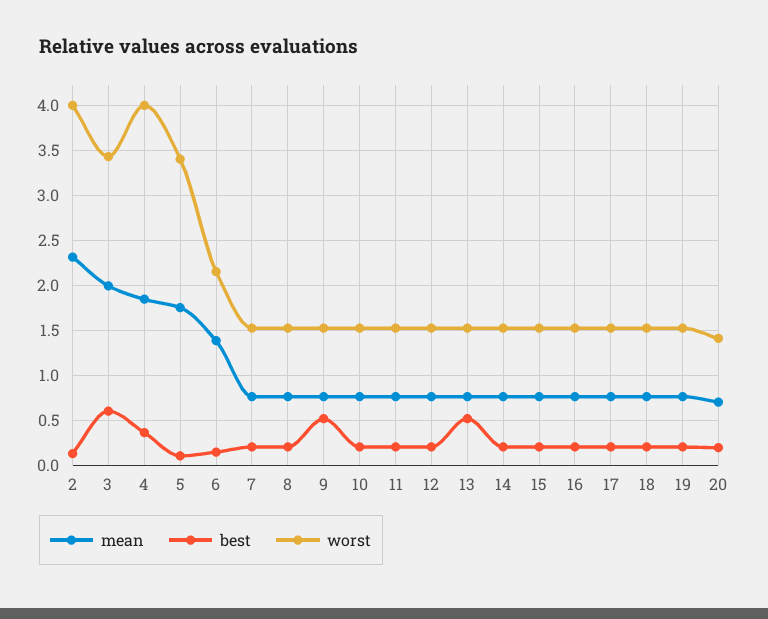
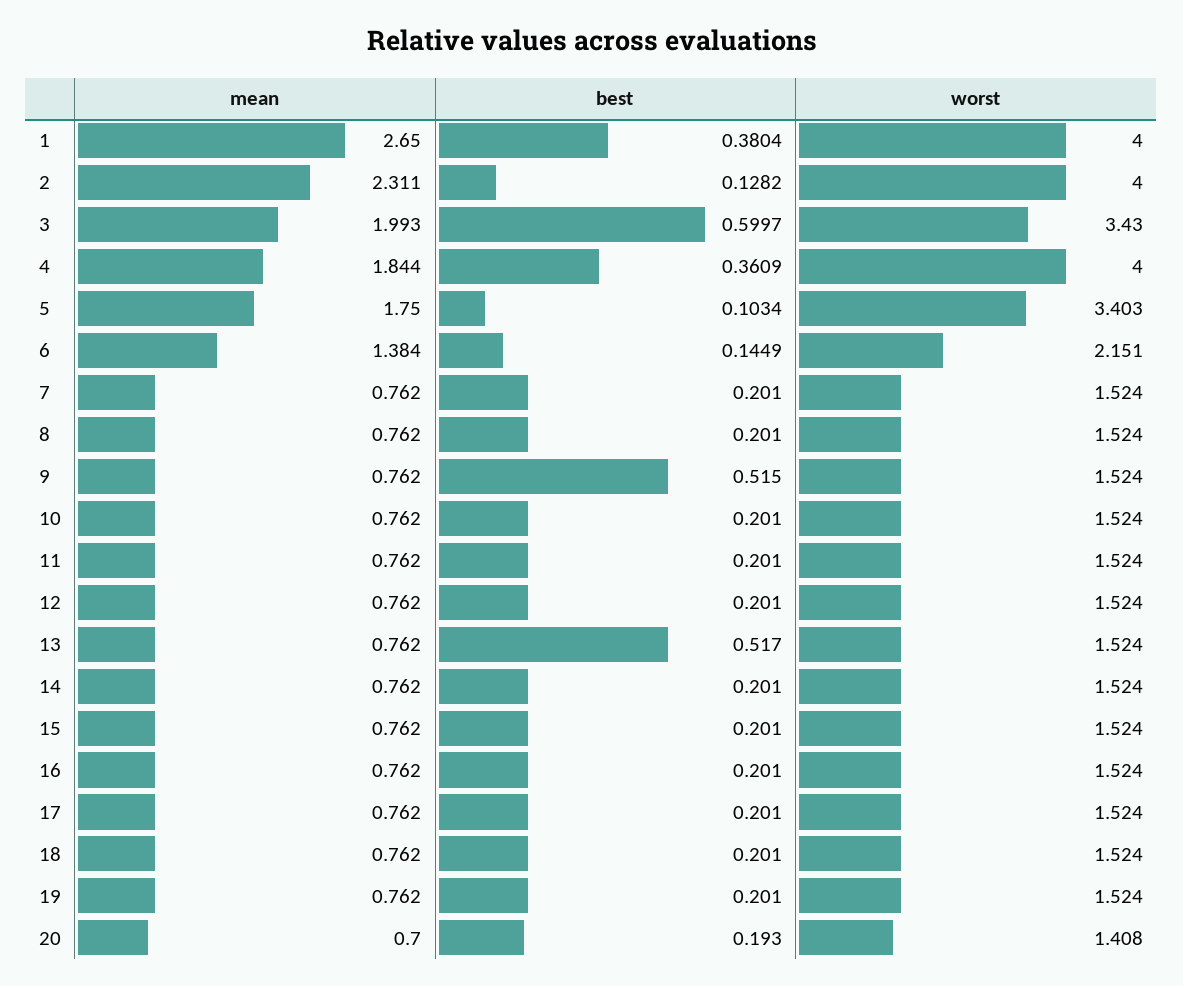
  {
    "mean": {
      "2": 2.311,
      "3": 1.993,
      "4": 1.844,
      "5": 1.75,
      "6": 1.384,
      "7": 0.762,
      "8": 0.762,
      "9": 0.762,
      "10": 0.762,
      "11": 0.762,
      "12": 0.762,
      "13": 0.762,
      "14": 0.762,
      "15": 0.762,
      "16": 0.762,
      "17": 0.762,
      "18": 0.762,
      "19": 0.762,
-     "20": 0.7
+     "20": 0.7,
+     "1": 2.65
    },
    "best": {
      "2": 0.1282,
      "3": 0.5997,
      "4": 0.3609,
      "5": 0.1034,
      "6": 0.1449,
      "7": 0.201,
      "8": 0.201,
      "9": 0.515,
      "10": 0.201,
      "11": 0.201,
      "12": 0.201,
      "13": 0.517,
      "14": 0.201,
      "15": 0.201,
      "16": 0.201,
      "17": 0.201,
      "18": 0.201,
      "19": 0.201,
-     "20": 0.193
+     "20": 0.193,
+     "1": 0.3804
    },
    "worst": {
      "2": 4,
      "3": 3.43,
      "4": 4,
      "5": 3.403,
      "6": 2.151,
      "7": 1.524,
      "8": 1.524,
      "9": 1.524,
      "10": 1.524,
      "11": 1.524,
      "12": 1.524,
      "13": 1.524,
      "14": 1.524,
      "15": 1.524,
      "16": 1.524,
      "17": 1.524,
      "18": 1.524,
      "19": 1.524,
-     "20": 1.408
+     "20": 1.408,
+     "1": 4
    }
  }

